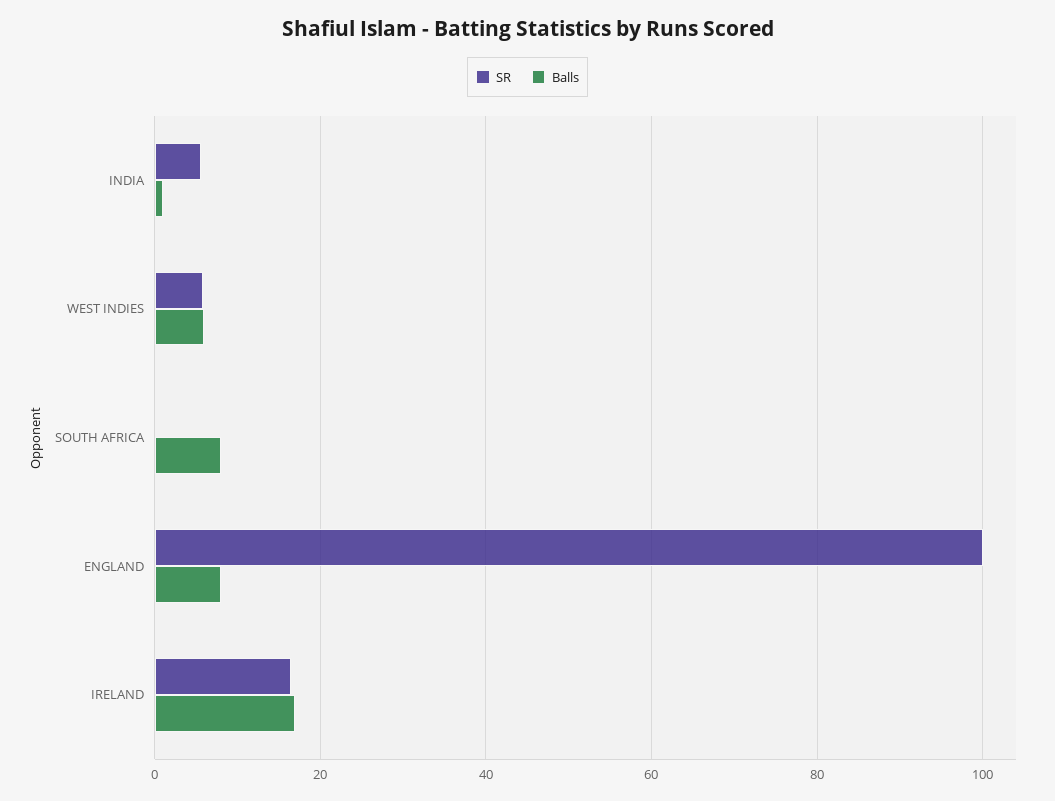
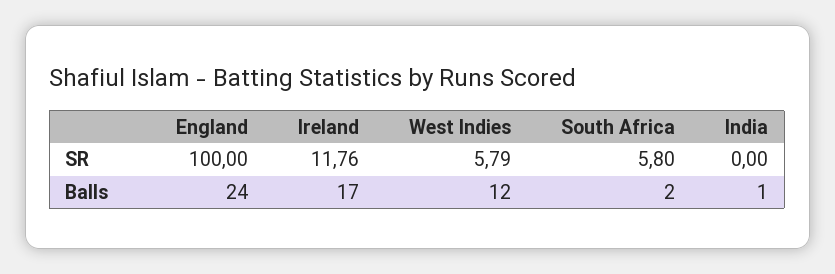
  {
    "SR": {
-     "INDIA": 6,
+     "INDIA": 0,
      "WEST INDIES": 5.79,
-     "SOUTH AFRICA": 0,
+     "SOUTH AFRICA": 5.8,
      "ENGLAND": 100,
-     "IRELAND": 16
+     "IRELAND": 11.76
    },
    "Balls": {
      "INDIA": 1,
-     "WEST INDIES": 6,
+     "WEST INDIES": 12,
-     "SOUTH AFRICA": 8,
+     "SOUTH AFRICA": 2,
-     "ENGLAND": 8,
+     "ENGLAND": 24,
      "IRELAND": 17
    }
  }

